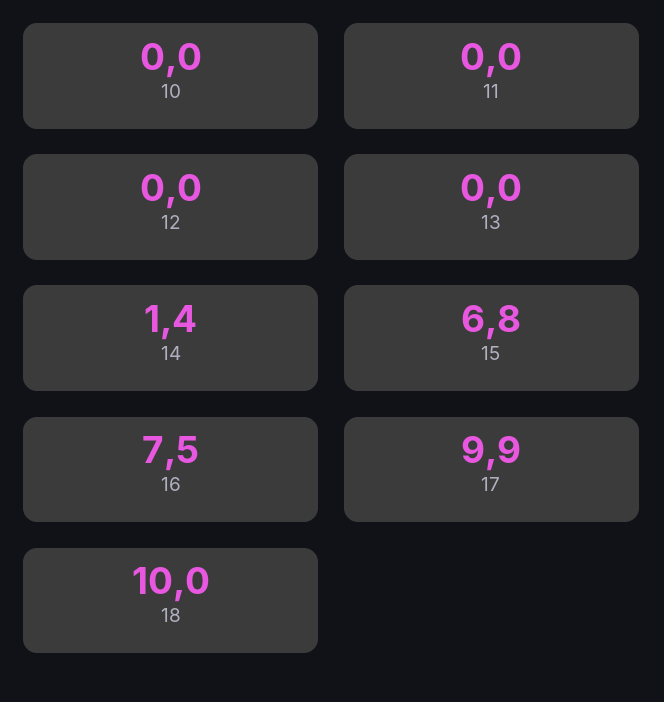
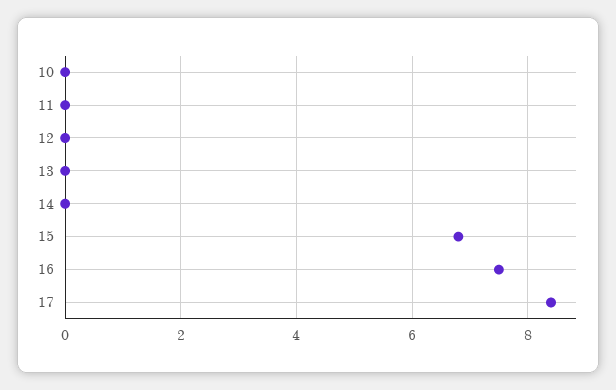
  {
    "10": 0,
    "11": 0,
    "12": 0,
    "13": 0,
-   "14": 1.4,
+   "14": 0,
    "15": 6.8,
    "16": 7.5,
-   "17": 9.9,
+   "17": 8.5
-   "18": 10
  }

